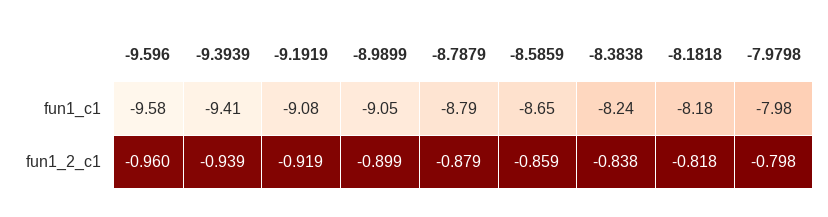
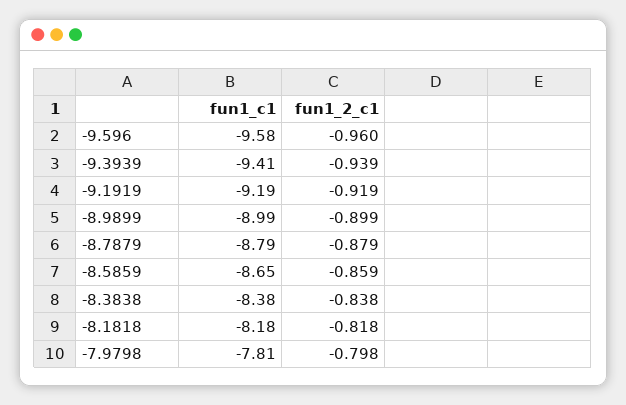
  {
    "-9.596": {
      "fun1_c1": -9.58,
      "fun1_2_c1": -0.96
    },
    "-9.3939": {
      "fun1_c1": -9.41,
      "fun1_2_c1": -0.939
    },
    "-9.1919": {
-     "fun1_c1": -9.08,
+     "fun1_c1": -9.19,
      "fun1_2_c1": -0.919
    },
    "-8.9899": {
-     "fun1_c1": -9.05,
+     "fun1_c1": -8.99,
      "fun1_2_c1": -0.899
    },
    "-8.7879": {
      "fun1_c1": -8.79,
      "fun1_2_c1": -0.879
    },
    "-8.5859": {
      "fun1_c1": -8.65,
      "fun1_2_c1": -0.859
    },
    "-8.3838": {
-     "fun1_c1": -8.24,
+     "fun1_c1": -8.38,
      "fun1_2_c1": -0.838
    },
    "-8.1818": {
      "fun1_c1": -8.18,
      "fun1_2_c1": -0.818
    },
    "-7.9798": {
-     "fun1_c1": -7.98,
+     "fun1_c1": -7.81,
      "fun1_2_c1": -0.798
    }
  }

